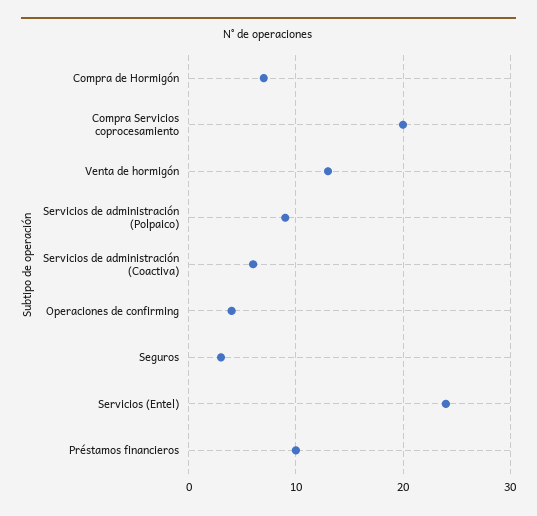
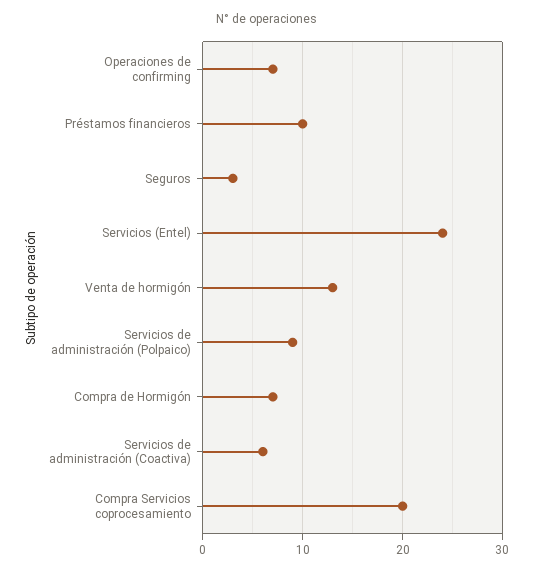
  {
    "Compra de Hormigón": 7,
    "Compra Servicios coprocesamiento": 20,
    "Venta de hormigón": 13,
    "Servicios de administración (Polpaico)": 9,
    "Servicios de administración (Coactiva)": 6,
-   "Operaciones de confirming": 4,
+   "Operaciones de confirming": 7,
    "Seguros": 3,
    "Servicios (Entel)": 24,
    "Préstamos financieros": 10
  }

